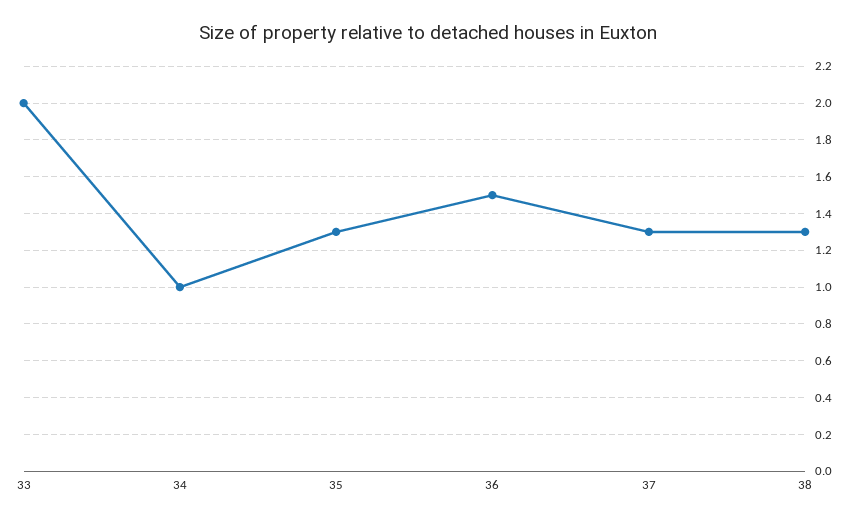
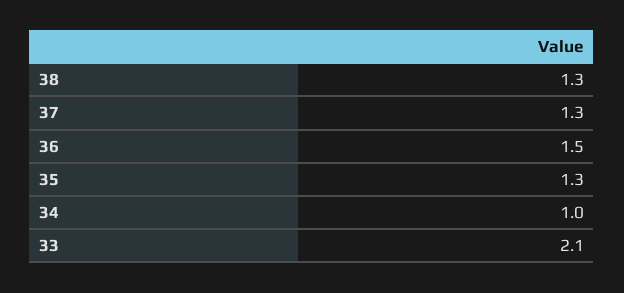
  {
-   "33": 2,
+   "33": 2.1,
    "34": 1,
    "35": 1.3,
    "36": 1.5,
    "37": 1.3,
    "38": 1.3
  }

